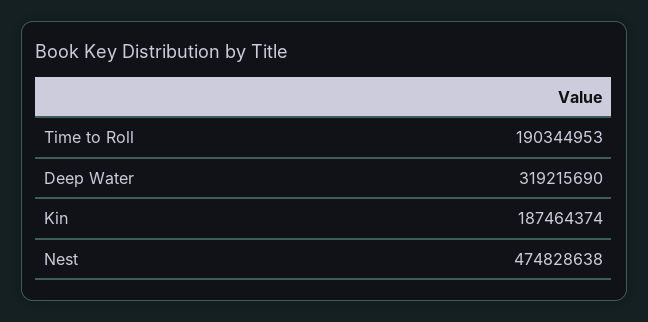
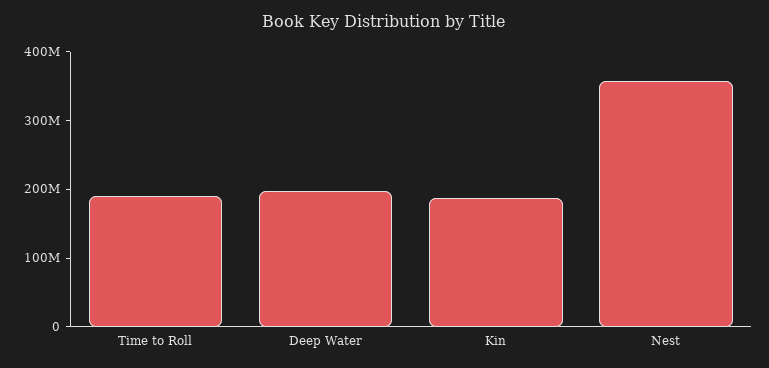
  {
    "Time to Roll": 190344953,
-   "Deep Water": 319215690,
+   "Deep Water": 200000000,
    "Kin": 187464374,
-   "Nest": 474828638
+   "Nest": 360000000
  }

